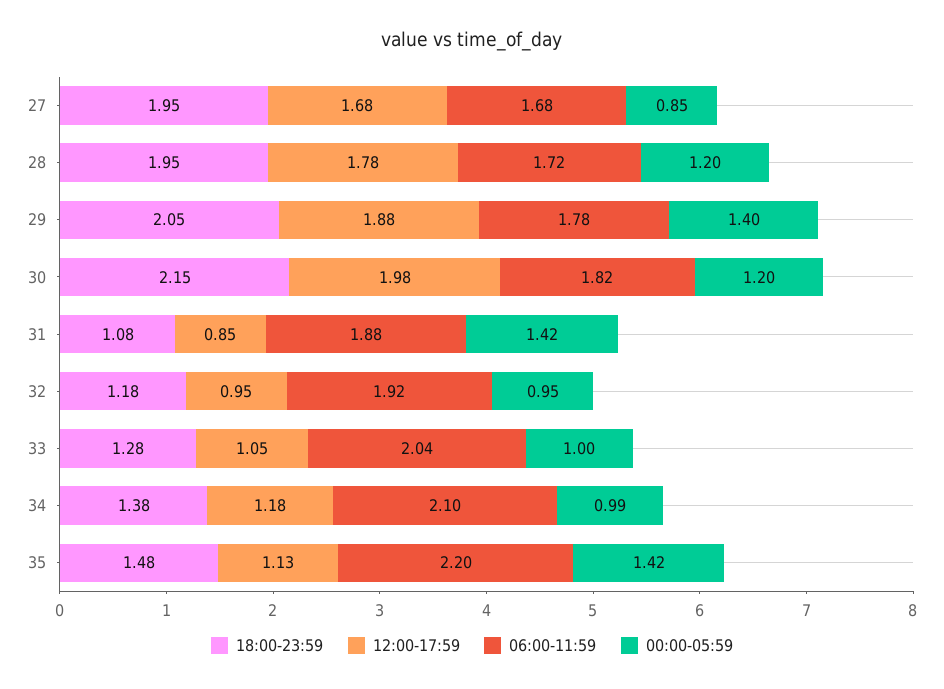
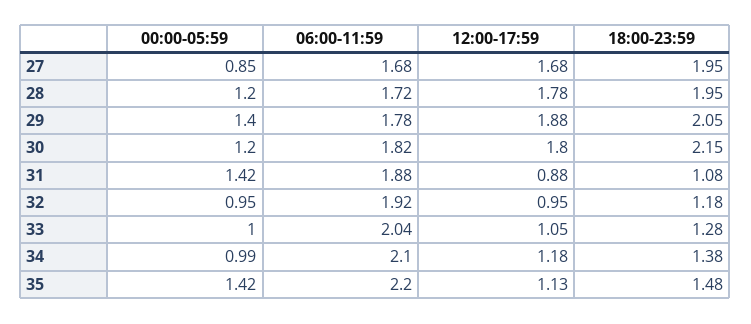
  {
    "18:00-23:59": {
      "27": 1.95,
      "28": 1.95,
      "29": 2.05,
      "30": 2.15,
      "31": 1.08,
      "32": 1.18,
      "33": 1.28,
      "34": 1.38,
      "35": 1.48
    },
    "12:00-17:59": {
      "27": 1.68,
      "28": 1.78,
      "29": 1.88,
-     "30": 1.98,
+     "30": 1.8,
-     "31": 0.85,
+     "31": 0.88,
      "32": 0.95,
      "33": 1.05,
      "34": 1.18,
      "35": 1.13
    },
    "06:00-11:59": {
      "27": 1.68,
      "28": 1.72,
      "29": 1.78,
      "30": 1.82,
      "31": 1.88,
      "32": 1.92,
      "33": 2.04,
      "34": 2.1,
      "35": 2.2
    },
    "00:00-05:59": {
      "27": 0.85,
      "28": 1.2,
      "29": 1.4,
      "30": 1.2,
      "31": 1.42,
      "32": 0.95,
      "33": 1,
      "34": 0.99,
      "35": 1.42
    }
  }

